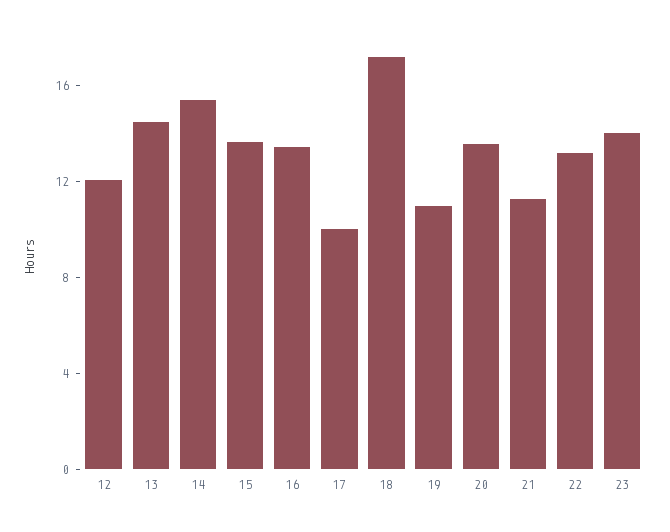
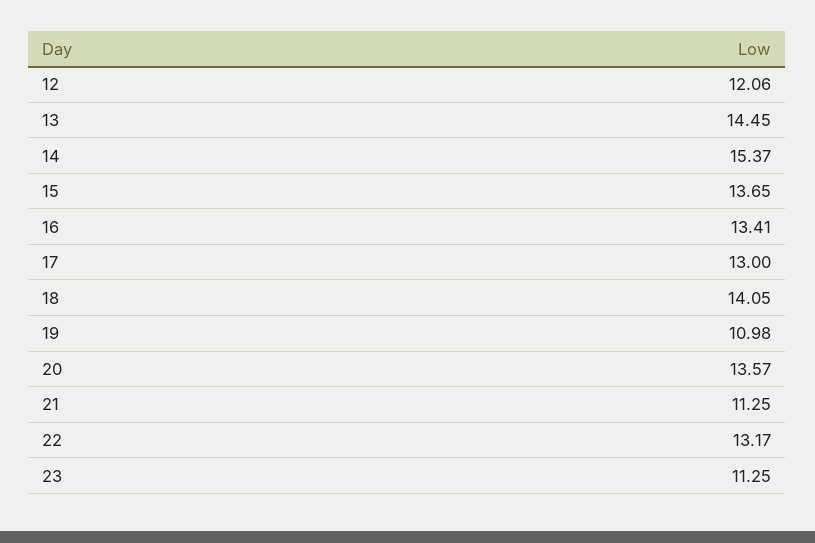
  {
    "12": 12.06,
    "13": 14.45,
    "14": 15.37,
    "15": 13.65,
    "16": 13.41,
-   "17": 10,
+   "17": 13,
-   "18": 17,
+   "18": 14.05,
    "19": 10.98,
    "20": 13.57,
    "21": 11.25,
    "22": 13.17,
-   "23": 14
+   "23": 11.25
  }

